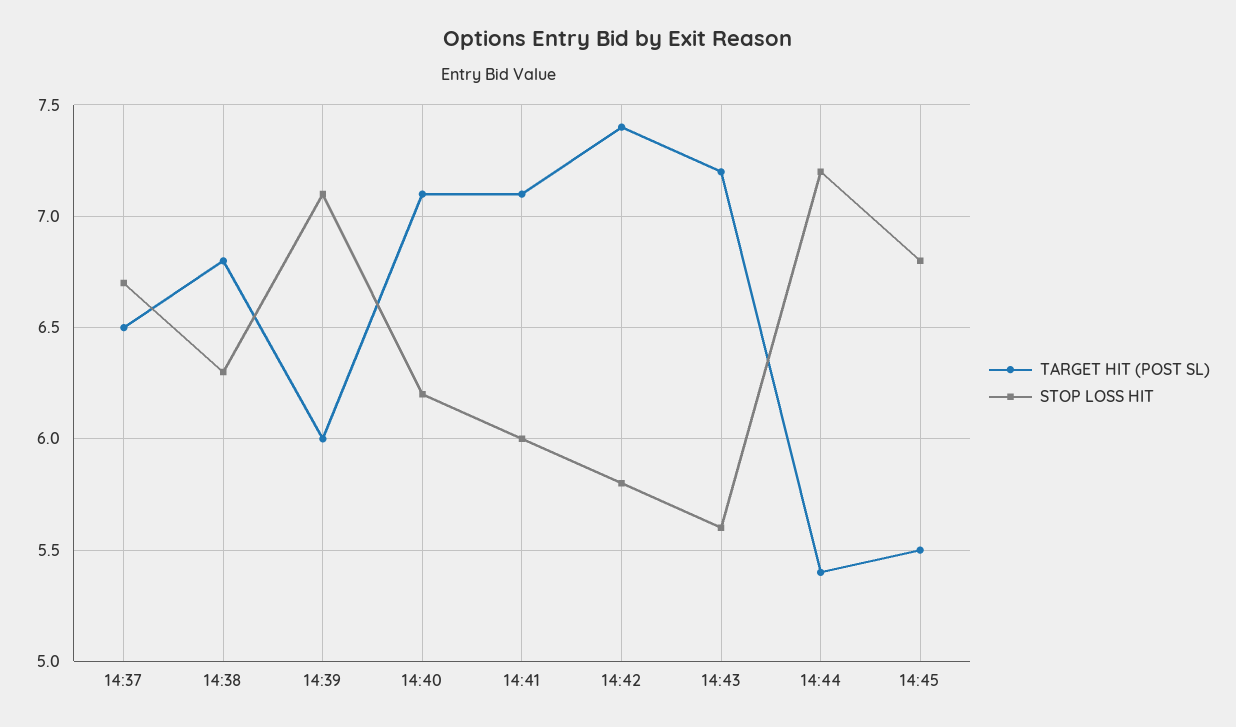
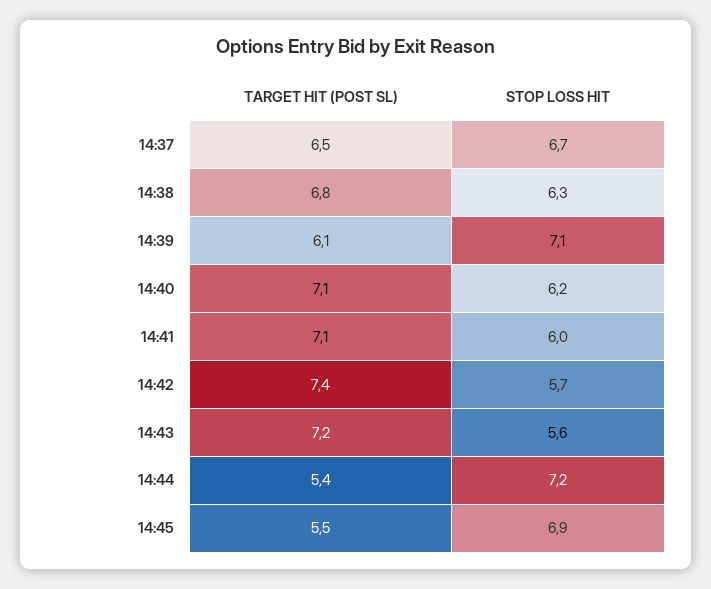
  {
    "TARGET HIT (POST SL)": {
      "14:37": 6.5,
      "14:38": 6.8,
-     "14:39": 6,
+     "14:39": 6.1,
      "14:40": 7.1,
      "14:41": 7.1,
      "14:42": 7.4,
      "14:43": 7.2,
      "14:44": 5.4,
      "14:45": 5.5
    },
    "STOP LOSS HIT": {
      "14:37": 6.7,
      "14:38": 6.3,
      "14:39": 7.1,
      "14:40": 6.2,
      "14:41": 6,
-     "14:42": 5.8,
+     "14:42": 5.7,
      "14:43": 5.6,
      "14:44": 7.2,
-     "14:45": 6.8
+     "14:45": 6.9
    }
  }

